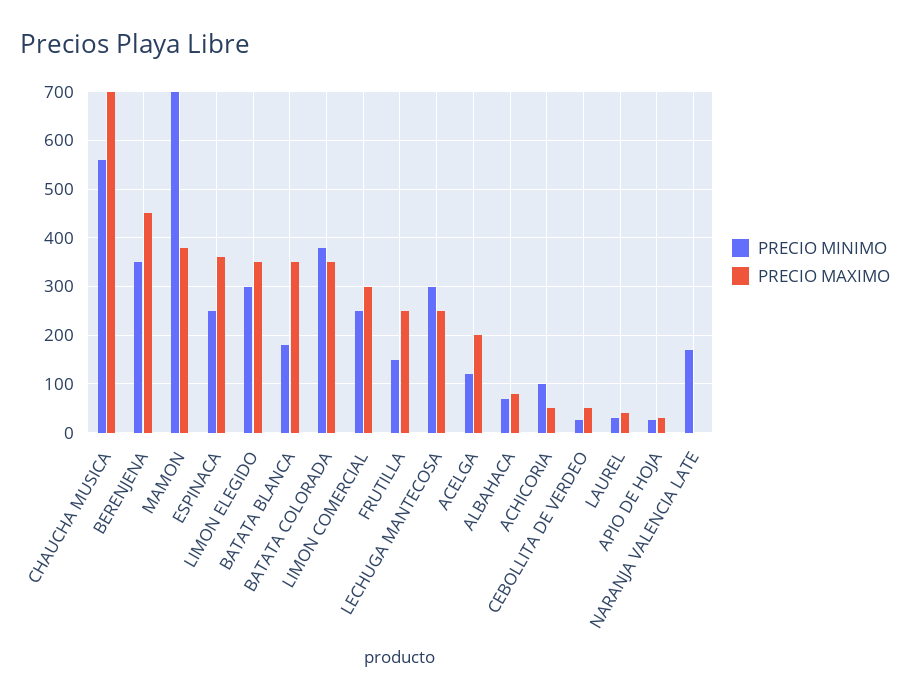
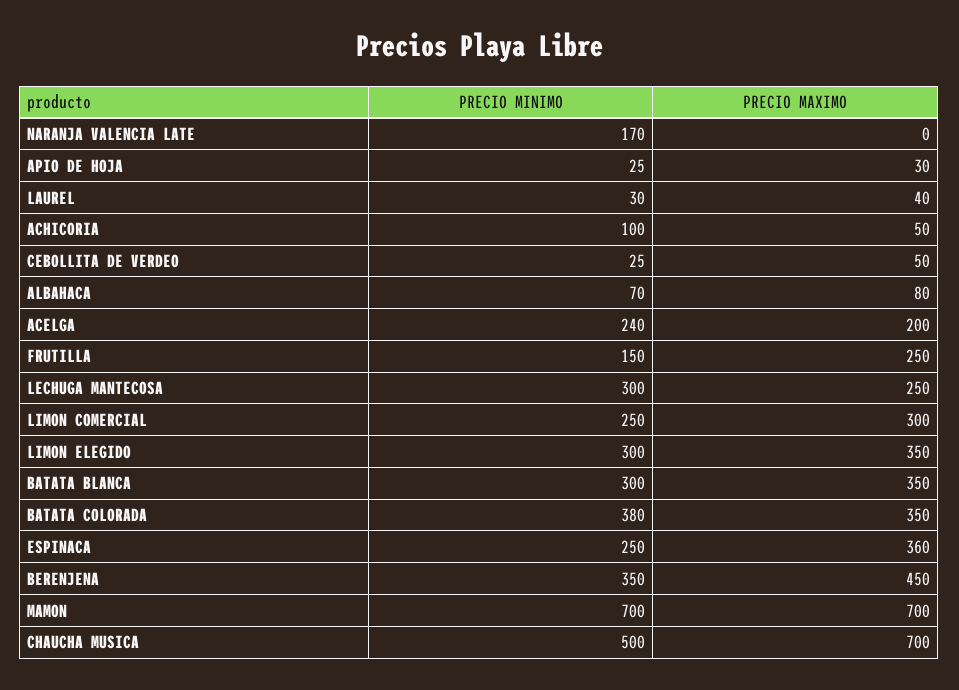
  {
    "PRECIO MINIMO": {
-     "CHAUCHA MUSICA": 560,
+     "CHAUCHA MUSICA": 500,
      "BERENJENA": 350,
      "MAMON": 700,
      "ESPINACA": 250,
      "LIMON ELEGIDO": 300,
-     "BATATA BLANCA": 180,
+     "BATATA BLANCA": 300,
      "BATATA COLORADA": 380,
      "LIMON COMERCIAL": 250,
      "FRUTILLA": 150,
      "LECHUGA MANTECOSA": 300,
-     "ACELGA": 120,
+     "ACELGA": 240,
      "ALBAHACA": 70,
      "ACHICORIA": 100,
      "CEBOLLITA DE VERDEO": 25,
      "LAUREL": 30,
      "APIO DE HOJA": 25,
      "NARANJA VALENCIA LATE": 170
    },
    "PRECIO MAXIMO": {
      "CHAUCHA MUSICA": 700,
      "BERENJENA": 450,
-     "MAMON": 380,
+     "MAMON": 700,
      "ESPINACA": 360,
      "LIMON ELEGIDO": 350,
      "BATATA BLANCA": 350,
      "BATATA COLORADA": 350,
      "LIMON COMERCIAL": 300,
      "FRUTILLA": 250,
      "LECHUGA MANTECOSA": 250,
      "ACELGA": 200,
      "ALBAHACA": 80,
      "ACHICORIA": 50,
      "CEBOLLITA DE VERDEO": 50,
      "LAUREL": 40,
      "APIO DE HOJA": 30,
      "NARANJA VALENCIA LATE": 0
    }
  }

